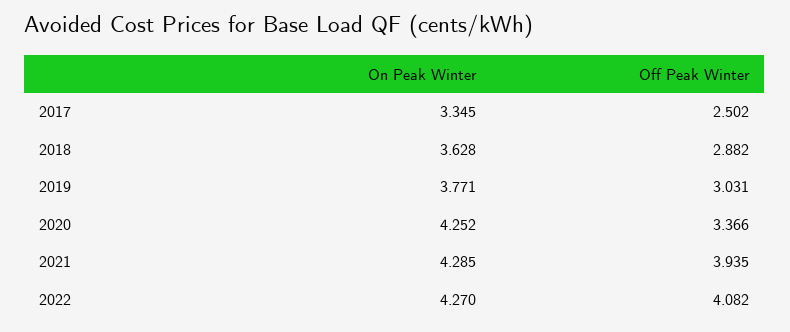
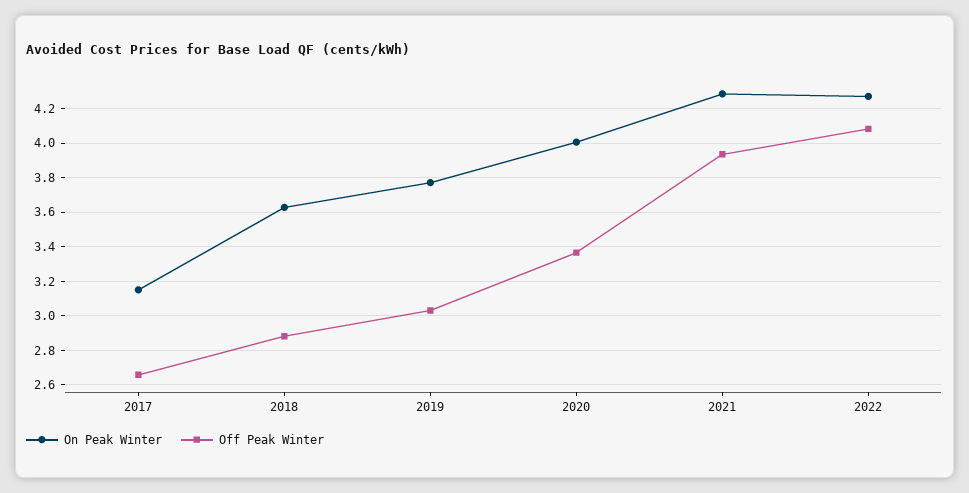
  {
    "On Peak Winter": {
-     "2017": 3.345,
+     "2017": 3.15,
      "2018": 3.628,
      "2019": 3.771,
-     "2020": 4.252,
+     "2020": 4,
      "2021": 4.285,
      "2022": 4.27
    },
    "Off Peak Winter": {
-     "2017": 2.502,
+     "2017": 2.65,
      "2018": 2.882,
      "2019": 3.031,
      "2020": 3.366,
      "2021": 3.935,
      "2022": 4.082
    }
  }

